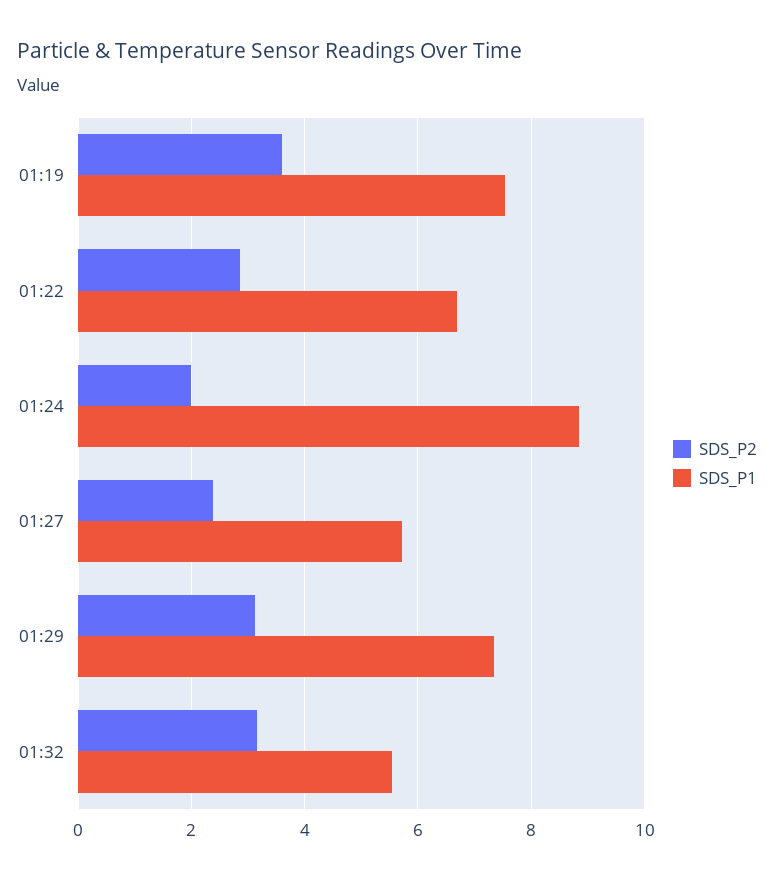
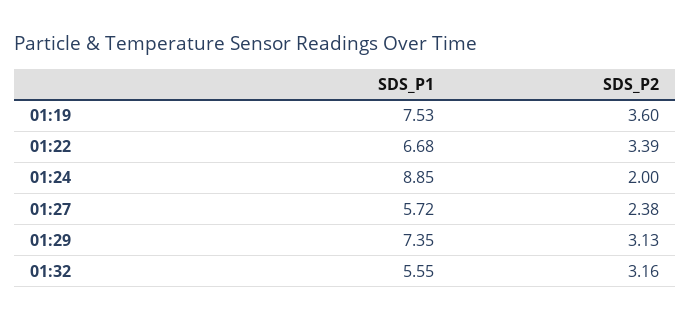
  {
    "SDS_P2": {
      "01:19": 3.6,
-     "01:22": 2.8,
+     "01:22": 3.39,
      "01:24": 2,
      "01:27": 2.38,
      "01:29": 3.13,
      "01:32": 3.16
    },
    "SDS_P1": {
      "01:19": 7.53,
      "01:22": 6.68,
      "01:24": 8.85,
      "01:27": 5.72,
      "01:29": 7.35,
      "01:32": 5.55
    }
  }

